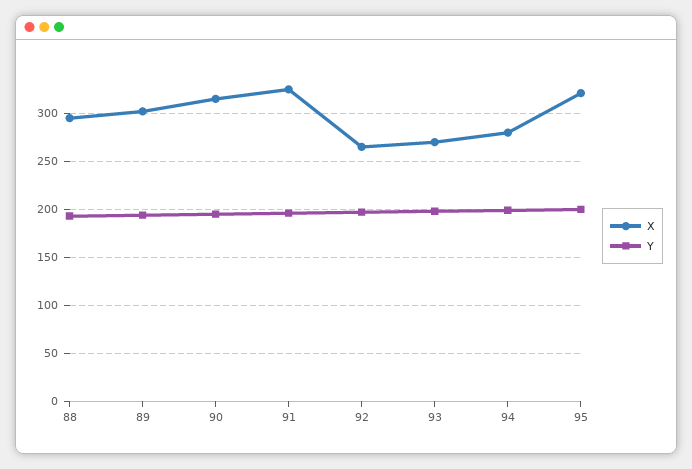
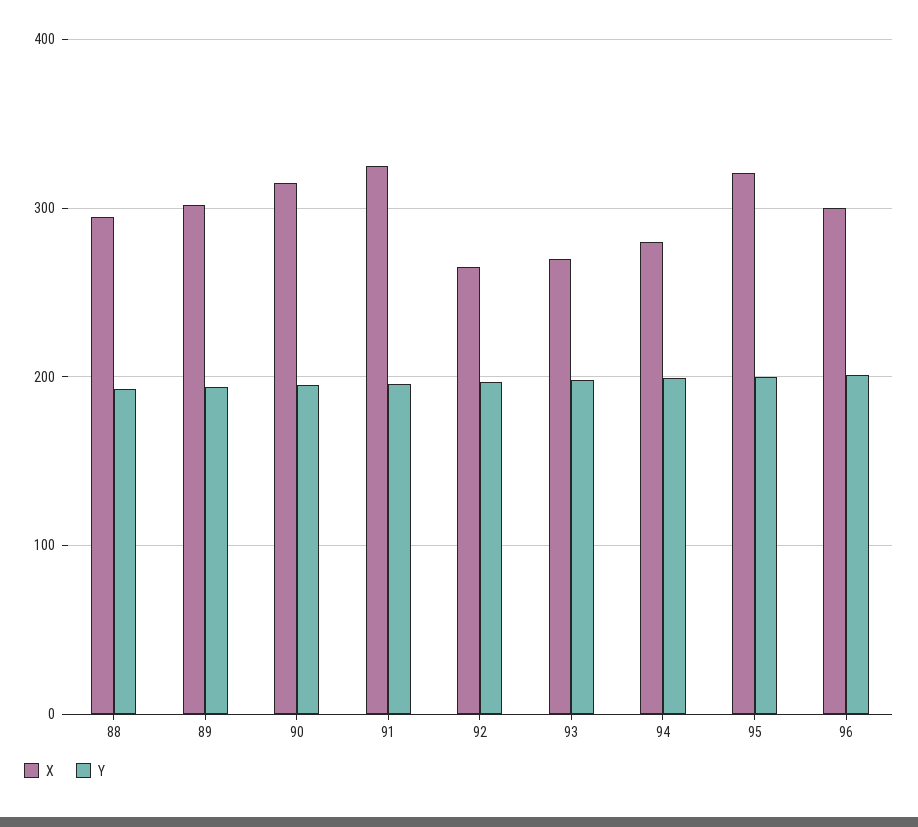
  {
    "X": {
      "88": 300,
      "89": 300,
      "90": 320,
      "91": 330,
      "92": 270,
      "93": 270,
      "94": 280,
-     "95": 320
+     "95": 320,
+     "96": 300
    },
    "Y": {
      "88": 190,
      "89": 190,
      "90": 200,
      "91": 200,
      "92": 200,
      "93": 200,
      "94": 200,
-     "95": 200
+     "95": 200,
+     "96": 200
    }
  }

